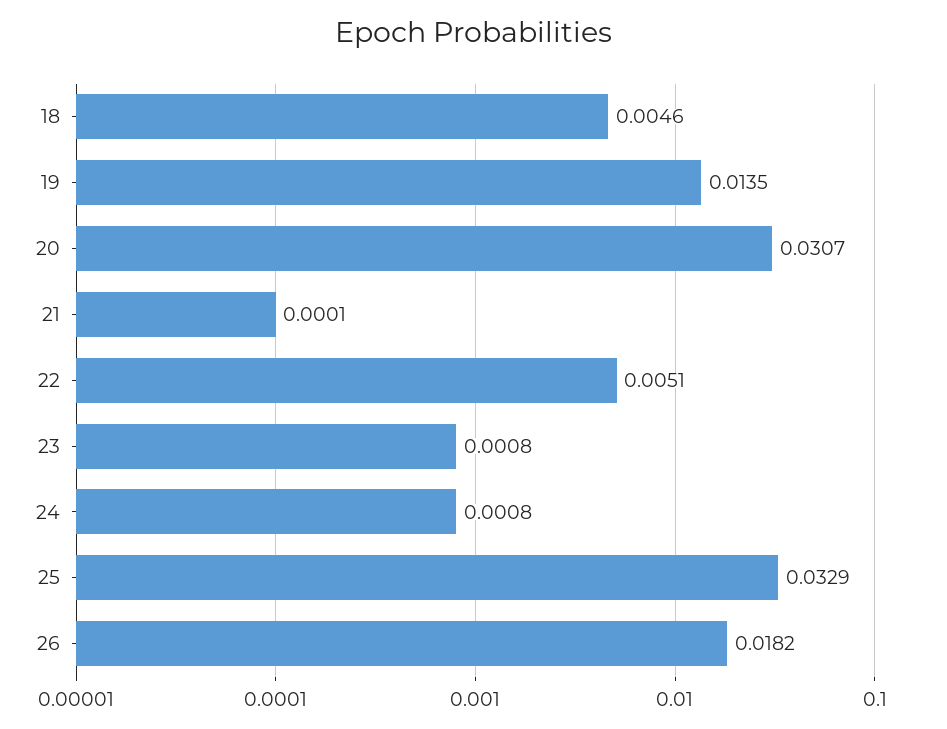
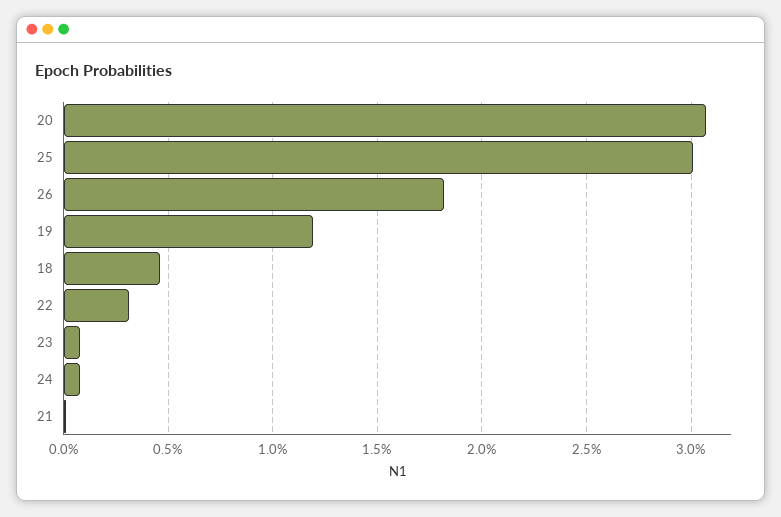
  {
    "18": 0.0046,
-   "19": 0.0135,
+   "19": 0.012,
    "20": 0.0307,
    "21": 0.0001,
-   "22": 0.0051,
+   "22": 0.003,
    "23": 0.0008,
    "24": 0.0008,
-   "25": 0.0329,
+   "25": 0.03,
    "26": 0.0182
  }

